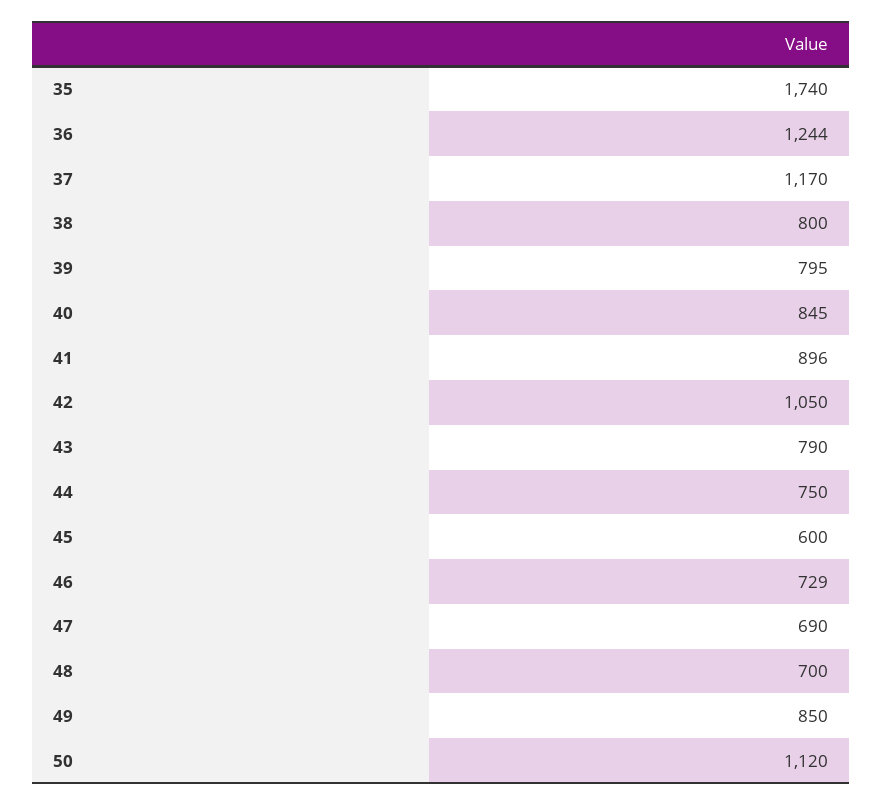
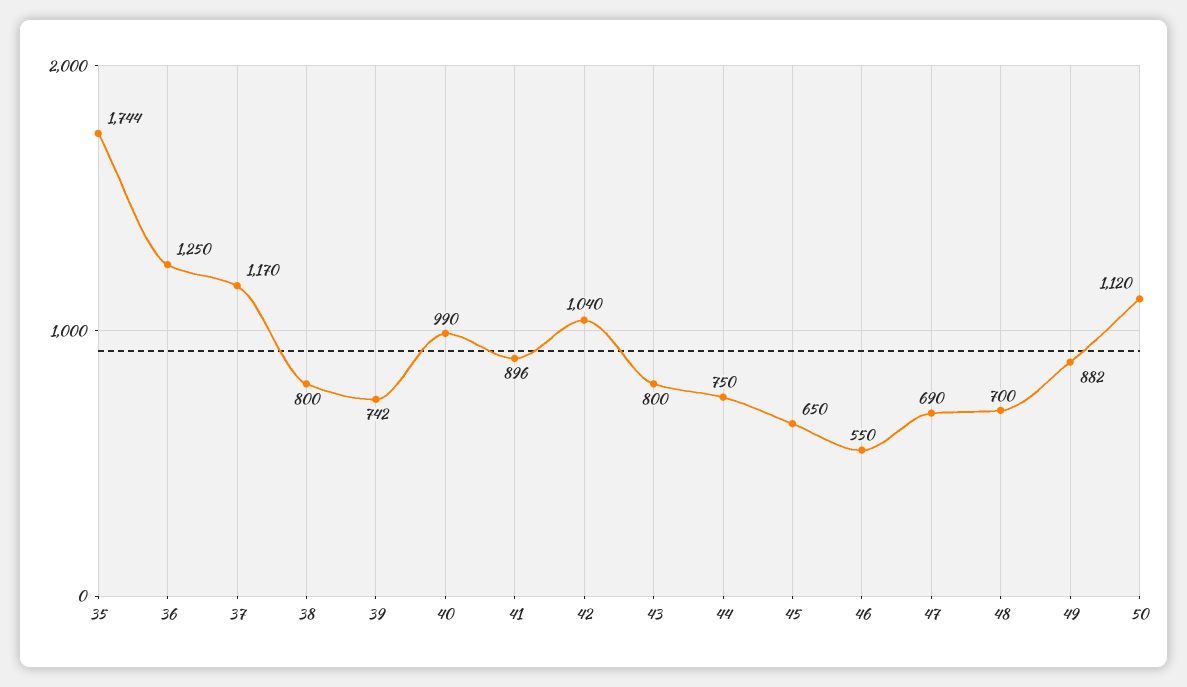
  {
-   "35": 1740,
+   "35": 1744,
-   "36": 1244,
+   "36": 1250,
    "37": 1170,
    "38": 800,
-   "39": 795,
+   "39": 742,
-   "40": 845,
+   "40": 990,
    "41": 896,
-   "42": 1050,
+   "42": 1040,
-   "43": 790,
+   "43": 800,
    "44": 750,
-   "45": 600,
+   "45": 650,
-   "46": 729,
+   "46": 550,
    "47": 690,
    "48": 700,
-   "49": 850,
+   "49": 882,
    "50": 1120
  }

